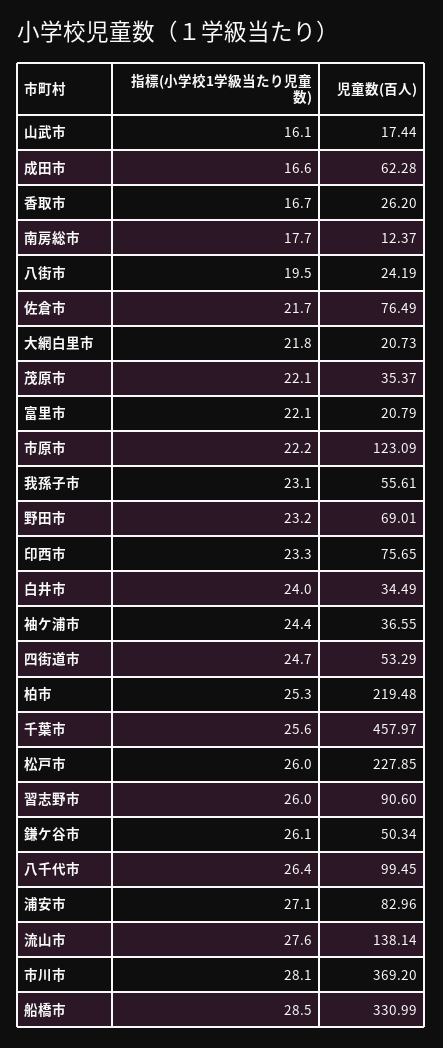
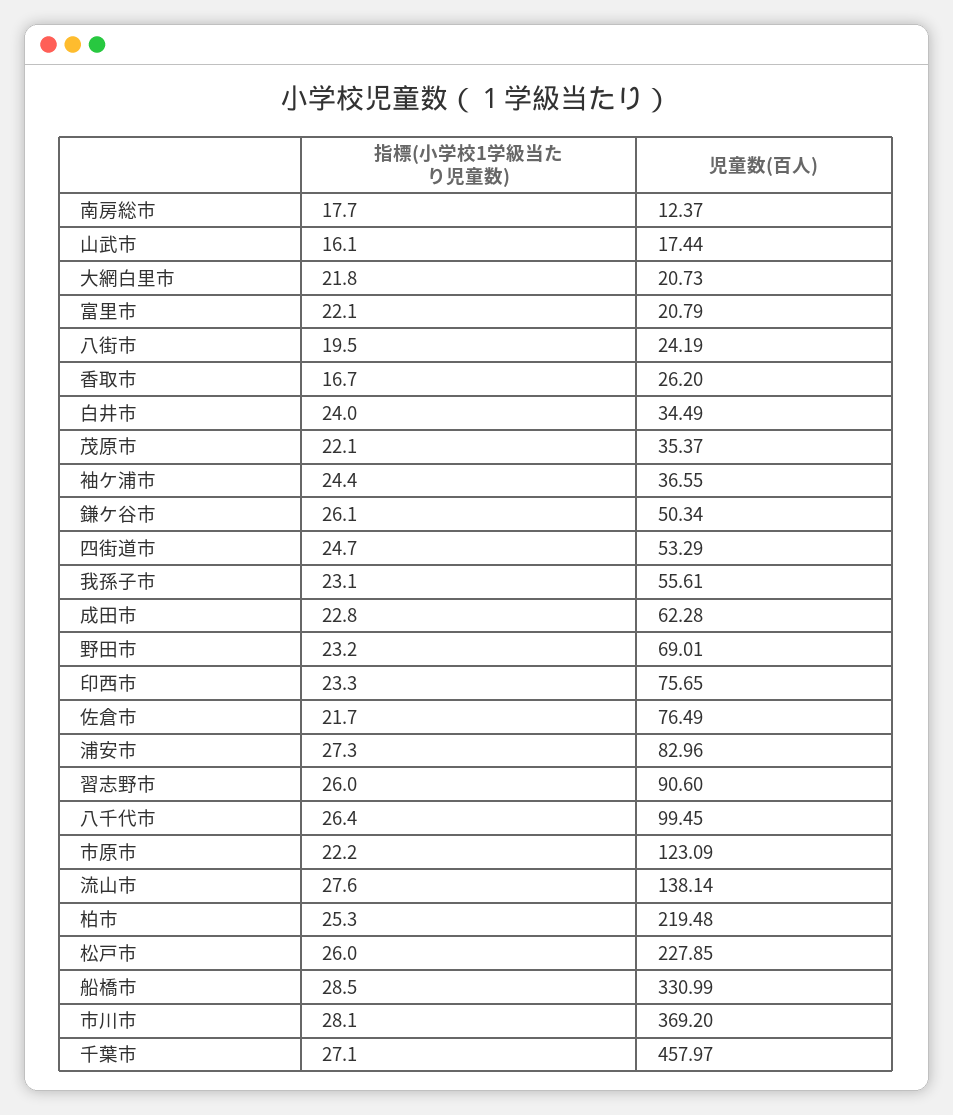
  {
    "指標(小学校1学級当たり児童数)": {
      "山武市": 16.1,
-     "成田市": 16.6,
+     "成田市": 22.8,
      "香取市": 16.7,
      "南房総市": 17.7,
      "八街市": 19.5,
      "佐倉市": 21.7,
      "大網白里市": 21.8,
      "茂原市": 22.1,
      "富里市": 22.1,
      "市原市": 22.2,
      "我孫子市": 23.1,
      "野田市": 23.2,
      "印西市": 23.3,
      "白井市": 24,
      "袖ケ浦市": 24.4,
      "四街道市": 24.7,
      "柏市": 25.3,
-     "千葉市": 25.6,
+     "千葉市": 27.1,
      "松戸市": 26,
      "習志野市": 26,
      "鎌ケ谷市": 26.1,
      "八千代市": 26.4,
-     "浦安市": 27.1,
+     "浦安市": 27.3,
      "流山市": 27.6,
      "市川市": 28.1,
      "船橋市": 28.5
    },
    "児童数(百人)": {
      "山武市": 17.44,
      "成田市": 62.28,
      "香取市": 26.2,
      "南房総市": 12.37,
      "八街市": 24.19,
      "佐倉市": 76.49,
      "大網白里市": 20.73,
      "茂原市": 35.37,
      "富里市": 20.79,
      "市原市": 123.09,
      "我孫子市": 55.61,
      "野田市": 69.01,
      "印西市": 75.65,
      "白井市": 34.49,
      "袖ケ浦市": 36.55,
      "四街道市": 53.29,
      "柏市": 219.48,
      "千葉市": 457.97,
      "松戸市": 227.85,
      "習志野市": 90.6,
      "鎌ケ谷市": 50.34,
      "八千代市": 99.45,
      "浦安市": 82.96,
      "流山市": 138.14,
      "市川市": 369.2,
      "船橋市": 330.99
    }
  }

